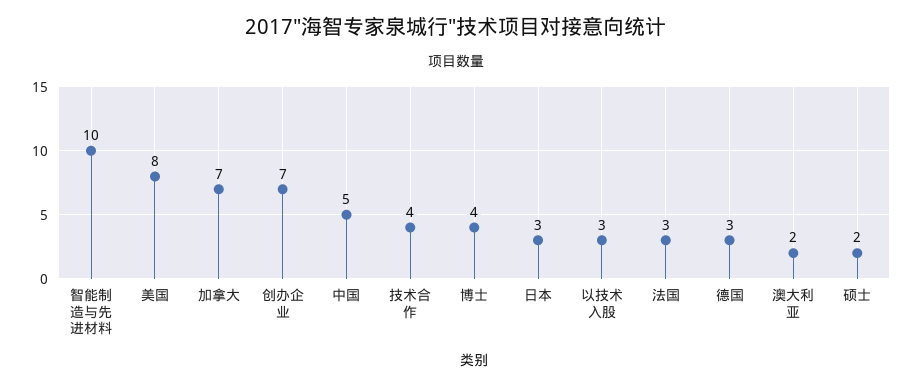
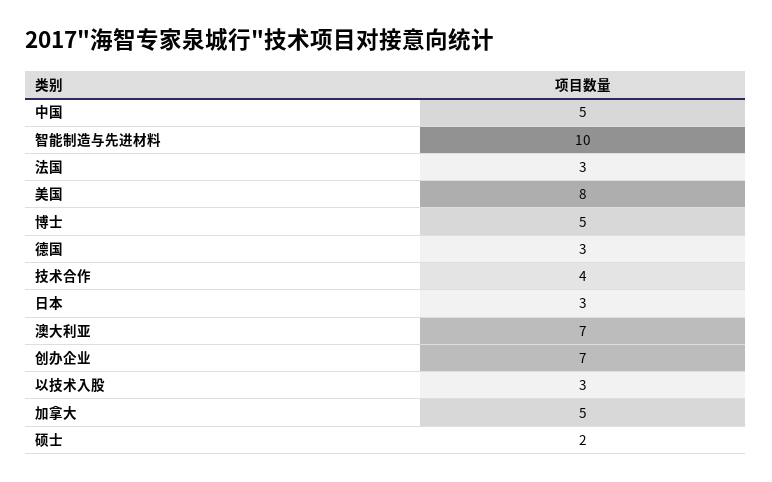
  {
    "智能制造与先进材料": 10,
    "美国": 8,
-   "加拿大": 7,
+   "加拿大": 5,
    "创办企业": 7,
    "中国": 5,
    "技术合作": 4,
-   "博士": 4,
+   "博士": 5,
    "日本": 3,
    "以技术入股": 3,
    "法国": 3,
    "德国": 3,
-   "澳大利亚": 2,
+   "澳大利亚": 7,
    "硕士": 2
  }

